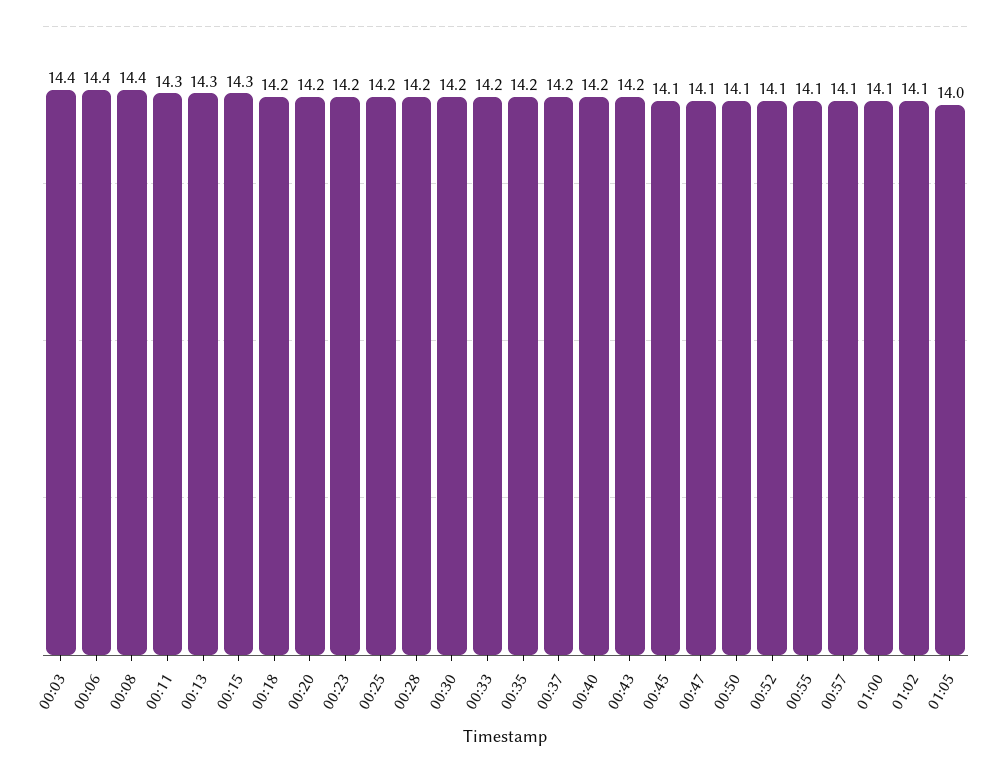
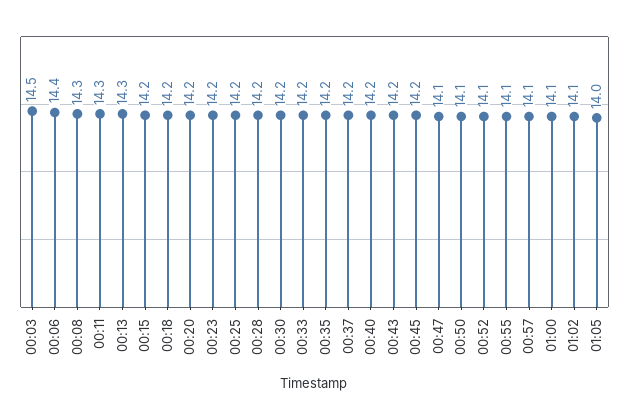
  {
-   "00:03": 14.4,
+   "00:03": 14.5,
    "00:06": 14.4,
-   "00:08": 14.4,
+   "00:08": 14.3,
    "00:11": 14.3,
    "00:13": 14.3,
-   "00:15": 14.3,
+   "00:15": 14.2,
    "00:18": 14.2,
    "00:20": 14.2,
    "00:23": 14.2,
    "00:25": 14.2,
    "00:28": 14.2,
    "00:30": 14.2,
    "00:33": 14.2,
    "00:35": 14.2,
    "00:37": 14.2,
    "00:40": 14.2,
    "00:43": 14.2,
-   "00:45": 14.1,
+   "00:45": 14.2,
    "00:47": 14.1,
    "00:50": 14.1,
    "00:52": 14.1,
    "00:55": 14.1,
    "00:57": 14.1,
    "01:00": 14.1,
    "01:02": 14.1,
    "01:05": 14
  }

